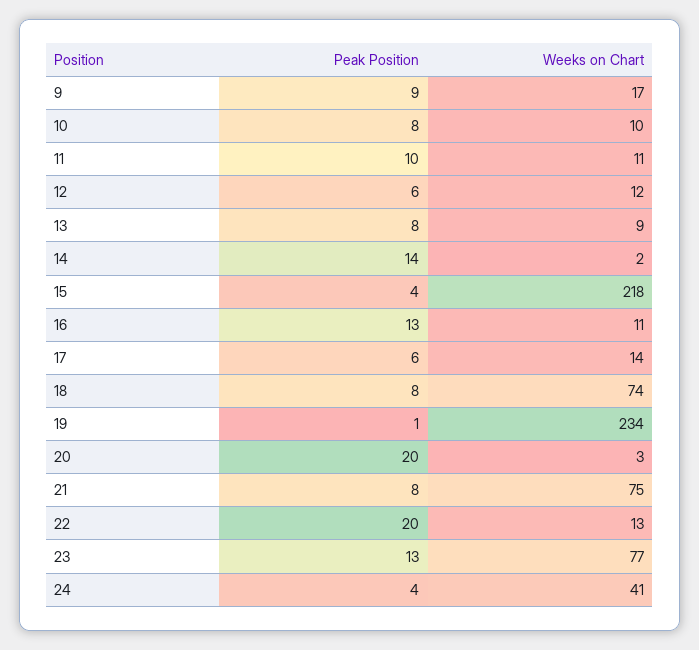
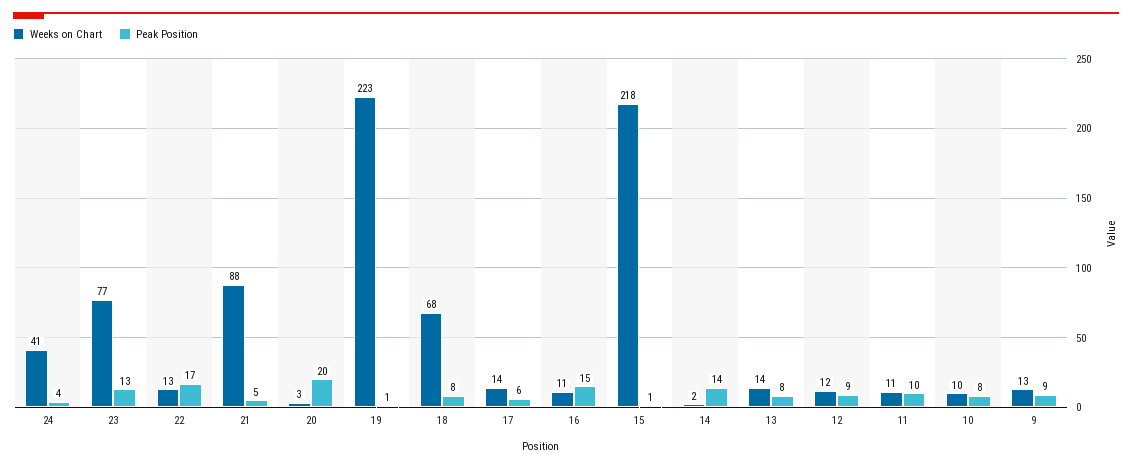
  {
    "Peak Position": {
      "9": 9,
      "10": 8,
      "11": 10,
-     "12": 6,
+     "12": 9,
      "13": 8,
      "14": 14,
-     "15": 4,
+     "15": 1,
-     "16": 13,
+     "16": 15,
      "17": 6,
      "18": 8,
      "19": 1,
      "20": 20,
-     "21": 8,
+     "21": 5,
-     "22": 20,
+     "22": 17,
      "23": 13,
      "24": 4
    },
    "Weeks on Chart": {
-     "9": 17,
+     "9": 13,
      "10": 10,
      "11": 11,
      "12": 12,
-     "13": 9,
+     "13": 14,
      "14": 2,
      "15": 218,
      "16": 11,
      "17": 14,
-     "18": 74,
+     "18": 68,
-     "19": 234,
+     "19": 223,
      "20": 3,
-     "21": 75,
+     "21": 88,
      "22": 13,
      "23": 77,
      "24": 41
    }
  }

